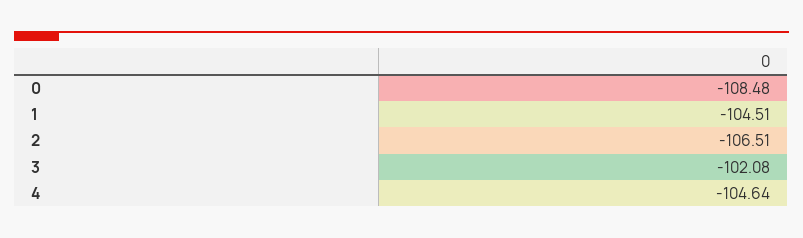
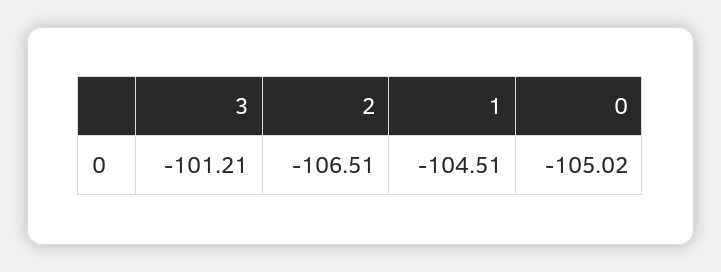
  {
-   "0": -108.48,
+   "0": -105.02,
    "1": -104.51,
    "2": -106.51,
-   "3": -102.08,
+   "3": -101.21
-   "4": -104.64
  }

